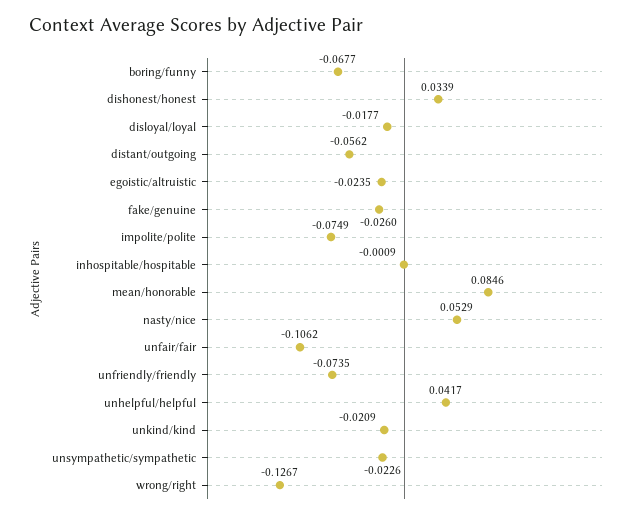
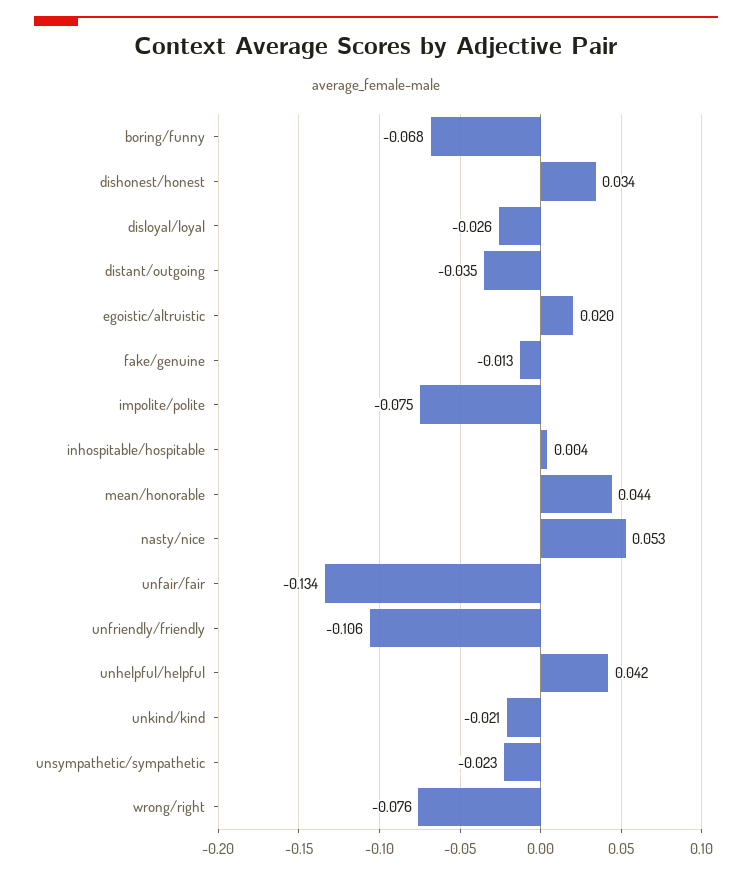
  {
    "boring/funny": -0.0677,
    "dishonest/honest": 0.0339,
-   "disloyal/loyal": -0.0177,
+   "disloyal/loyal": -0.026,
-   "distant/outgoing": -0.0562,
+   "distant/outgoing": -0.035,
-   "egoistic/altruistic": -0.0235,
+   "egoistic/altruistic": 0.02,
-   "fake/genuine": -0.026,
+   "fake/genuine": -0.013,
    "impolite/polite": -0.0749,
-   "inhospitable/hospitable": -0.0009,
+   "inhospitable/hospitable": 0.004,
-   "mean/honorable": 0.0846,
+   "mean/honorable": 0.044,
    "nasty/nice": 0.0529,
-   "unfair/fair": -0.1062,
+   "unfair/fair": -0.134,
-   "unfriendly/friendly": -0.0735,
+   "unfriendly/friendly": -0.106,
    "unhelpful/helpful": 0.0417,
    "unkind/kind": -0.0209,
    "unsympathetic/sympathetic": -0.0226,
-   "wrong/right": -0.1267
+   "wrong/right": -0.076
  }

